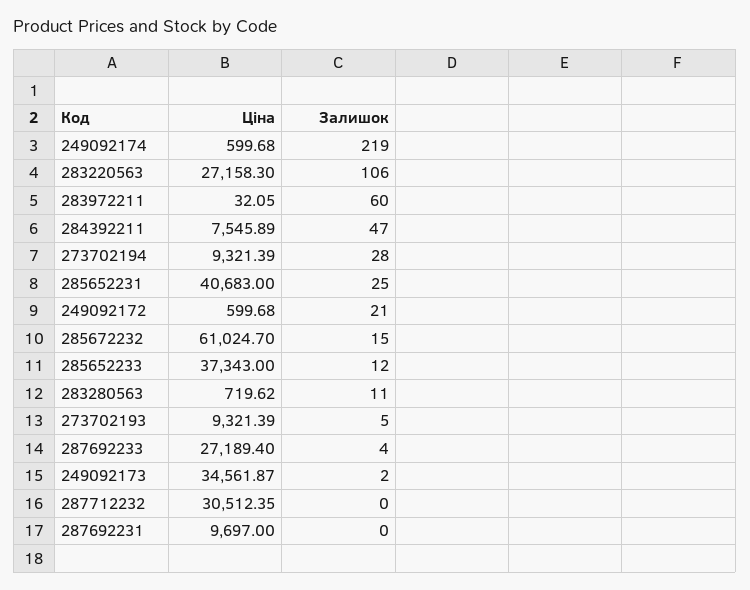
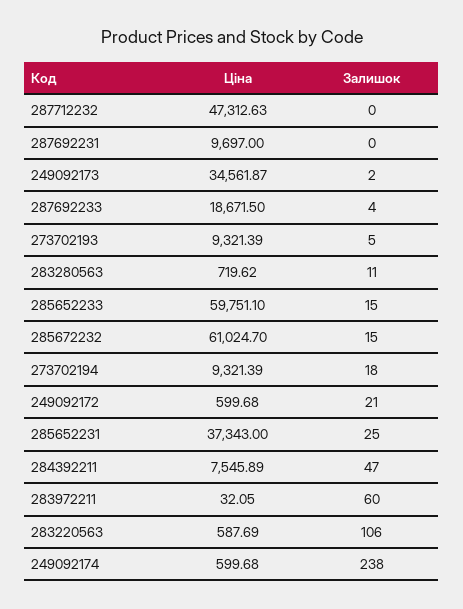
  {
    "Ціна": {
      "249092174": 599.68,
-     "283220563": 27158.3,
+     "283220563": 587.69,
      "283972211": 32.05,
      "284392211": 7545.89,
      "273702194": 9321.39,
-     "285652231": 40683,
+     "285652231": 37343,
      "249092172": 599.68,
      "285672232": 61024.7,
-     "285652233": 37343,
+     "285652233": 59751.1,
      "283280563": 719.62,
      "273702193": 9321.39,
-     "287692233": 27189.4,
+     "287692233": 18671.5,
      "249092173": 34561.87,
-     "287712232": 30512.35,
+     "287712232": 47312.63,
      "287692231": 9697
    },
    "Залишок": {
-     "249092174": 219,
+     "249092174": 238,
      "283220563": 106,
      "283972211": 60,
      "284392211": 47,
-     "273702194": 28,
+     "273702194": 18,
      "285652231": 25,
      "249092172": 21,
      "285672232": 15,
-     "285652233": 12,
+     "285652233": 15,
      "283280563": 11,
      "273702193": 5,
      "287692233": 4,
      "249092173": 2,
      "287712232": 0,
      "287692231": 0
    }
  }

